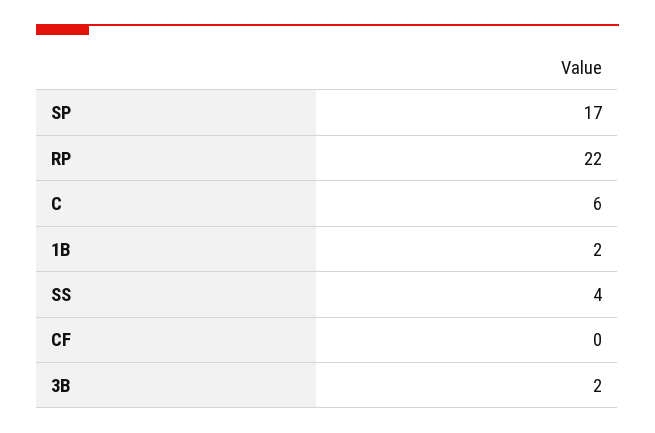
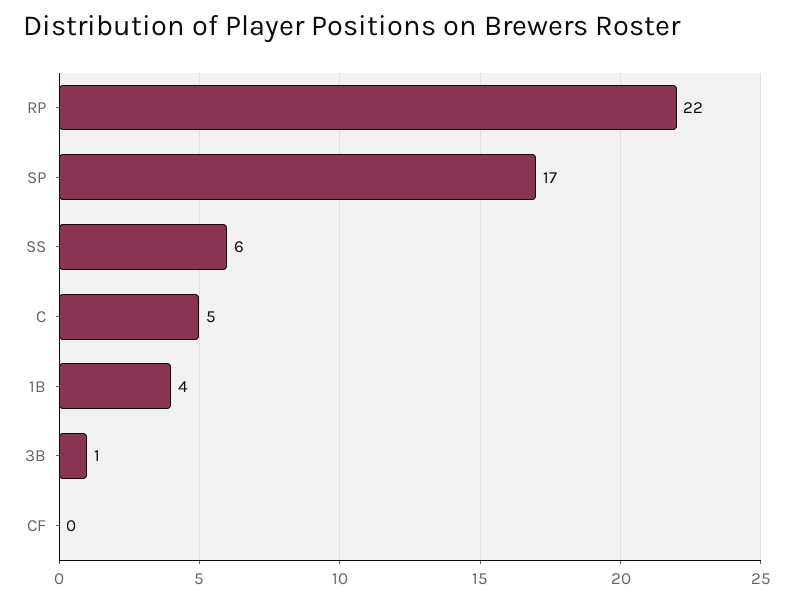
  {
    "SP": 17,
    "RP": 22,
-   "C": 6,
+   "C": 5,
-   "1B": 2,
+   "1B": 4,
-   "SS": 4,
+   "SS": 6,
    "CF": 0,
-   "3B": 2
+   "3B": 1
  }

